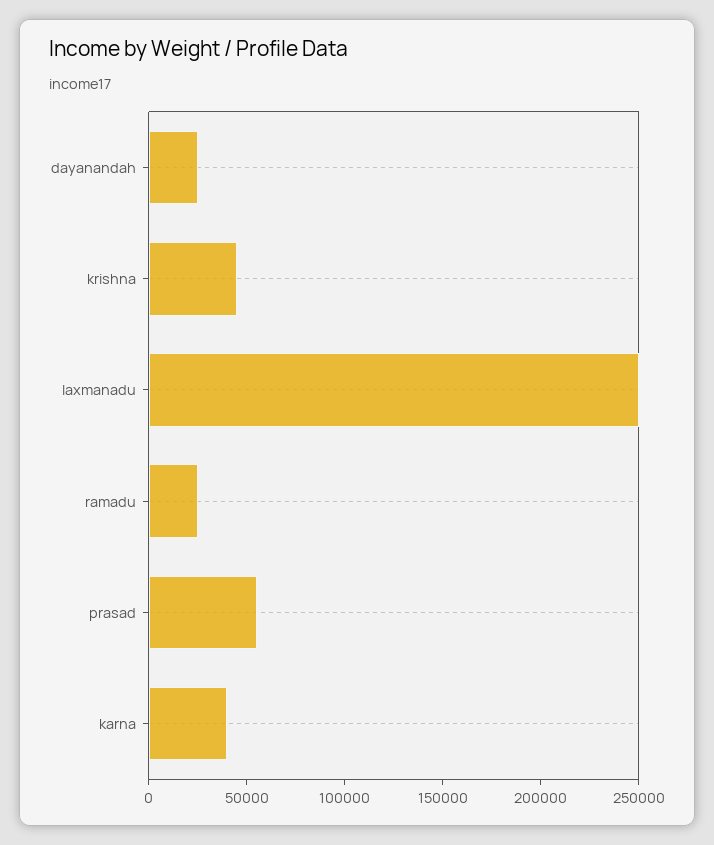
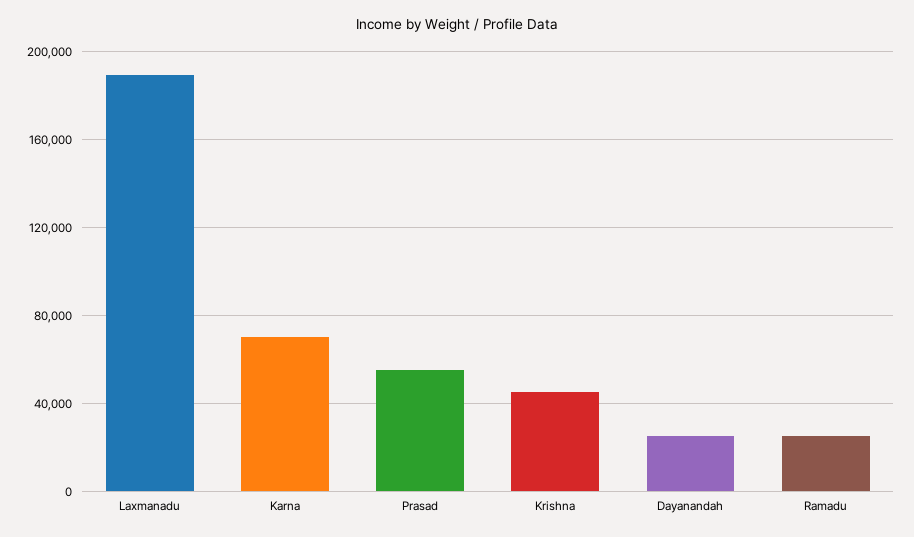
  {
    "dayanandah": 25000,
    "krishna": 45000,
-   "laxmanadu": 250000,
+   "laxmanadu": 190000,
    "ramadu": 25000,
    "prasad": 55000,
-   "karna": 40000
+   "karna": 70000
  }

